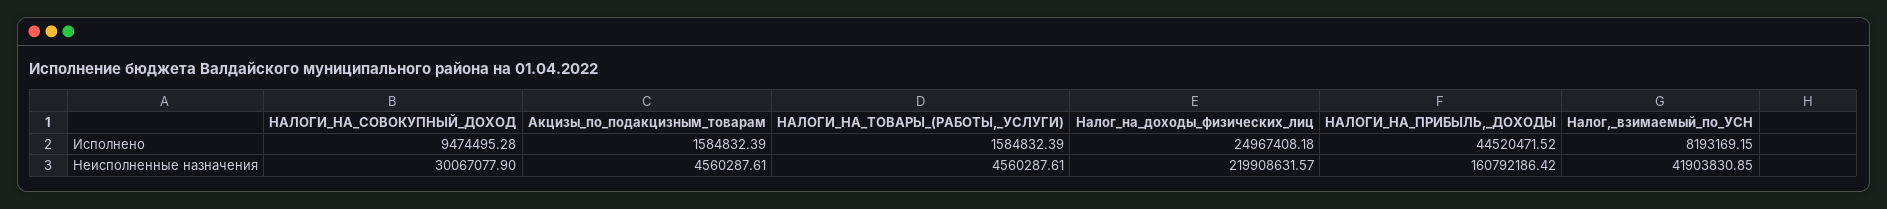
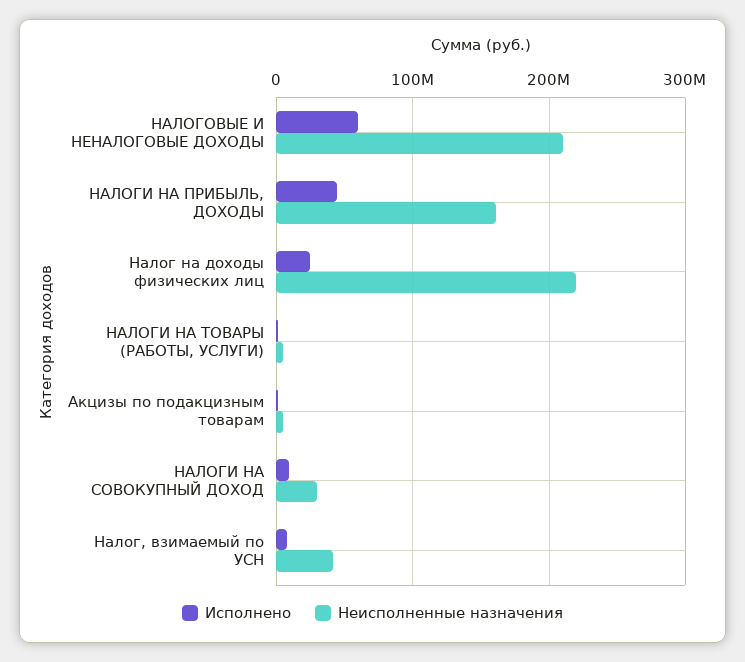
  {
    "Исполнено": {
      "НАЛОГИ_НА_СОВОКУПНЫЙ_ДОХОД": 9474495.28,
      "Акцизы_по_подакцизным_товарам": 1584832.39,
      "НАЛОГИ_НА_ТОВАРЫ_(РАБОТЫ,_УСЛУГИ)": 1584832.39,
      "Налог_на_доходы_физических_лиц": 24967408.18,
      "НАЛОГИ_НА_ПРИБЫЛЬ,_ДОХОДЫ": 44520471.52,
-     "Налог,_взимаемый_по_УСН": 8193169.15
+     "Налог,_взимаемый_по_УСН": 8193169.15,
+     "НАЛОГОВЫЕ И НЕНАЛОГОВЫЕ ДОХОДЫ": 60000000
    },
    "Неисполненные назначения": {
      "НАЛОГИ_НА_СОВОКУПНЫЙ_ДОХОД": 30067077.9,
      "Акцизы_по_подакцизным_товарам": 4560287.61,
      "НАЛОГИ_НА_ТОВАРЫ_(РАБОТЫ,_УСЛУГИ)": 4560287.61,
      "Налог_на_доходы_физических_лиц": 219908631.57,
      "НАЛОГИ_НА_ПРИБЫЛЬ,_ДОХОДЫ": 160792186.42,
-     "Налог,_взимаемый_по_УСН": 41903830.85
+     "Налог,_взимаемый_по_УСН": 41903830.85,
+     "НАЛОГОВЫЕ И НЕНАЛОГОВЫЕ ДОХОДЫ": 210000000
    }
  }

